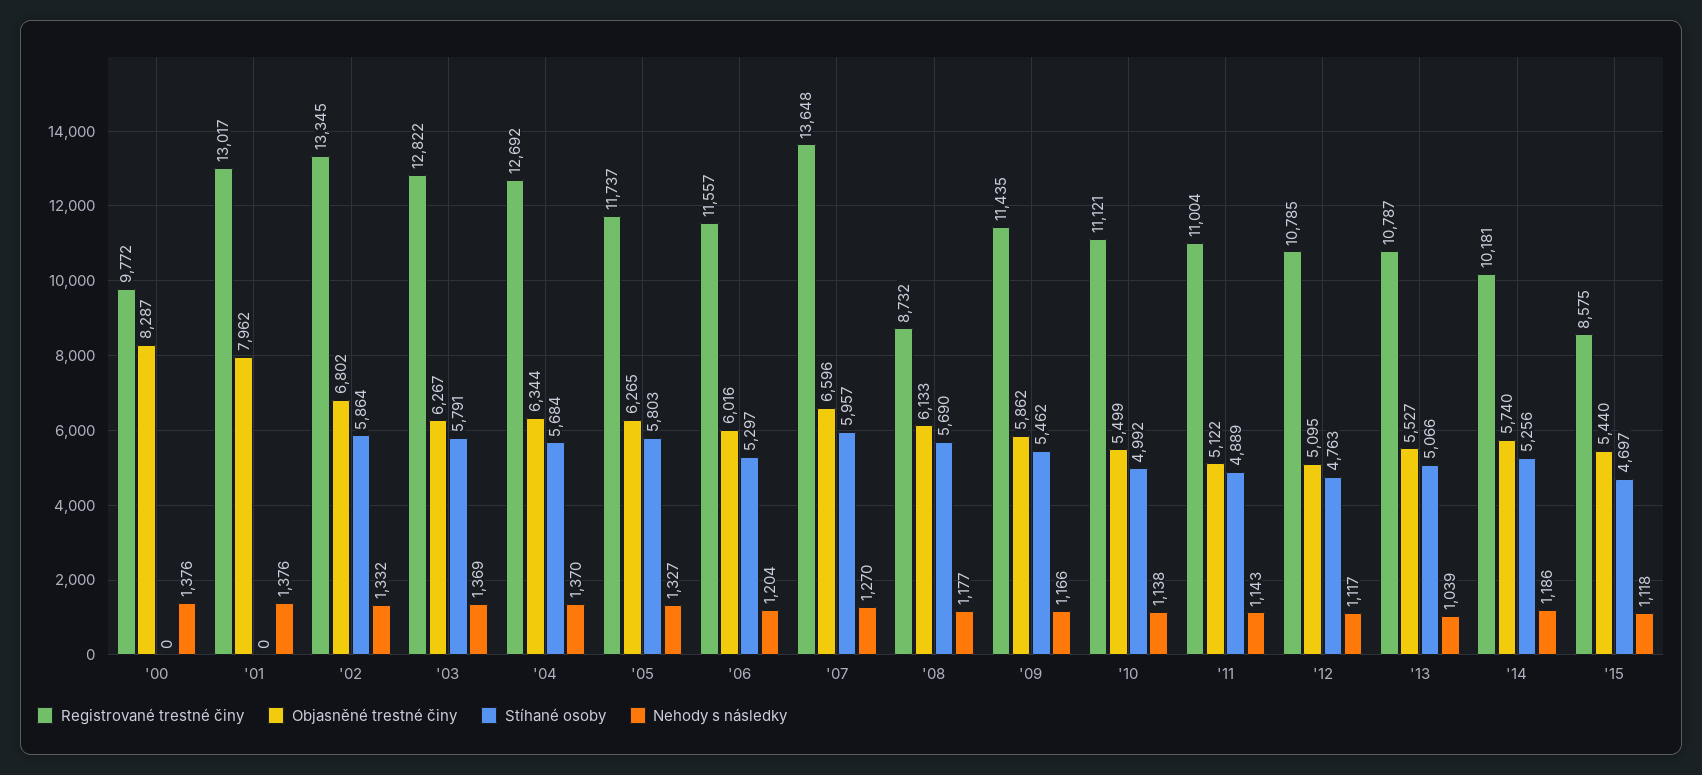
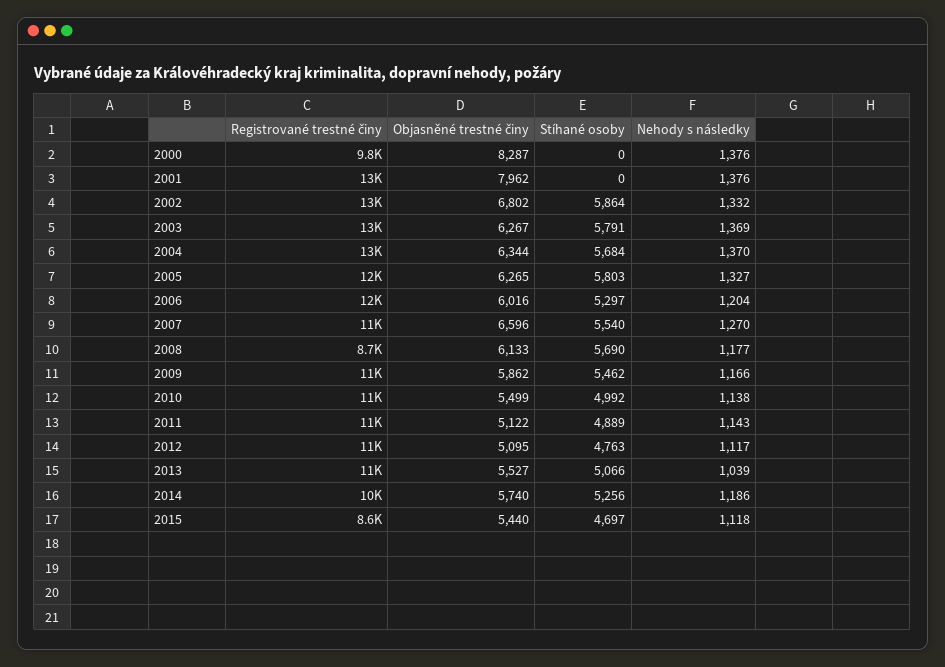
  {
    "Registrované trestné činy": {
      "'00": 9772,
      "'01": 13017,
      "'02": 13345,
      "'03": 12822,
      "'04": 12692,
      "'05": 11737,
      "'06": 11557,
-     "'07": 13648,
+     "'07": 11000,
      "'08": 8732,
      "'09": 11435,
      "'10": 11121,
      "'11": 11004,
      "'12": 10785,
      "'13": 10787,
      "'14": 10181,
      "'15": 8575
    },
    "Objasněné trestné činy": {
      "'00": 8287,
      "'01": 7962,
      "'02": 6802,
      "'03": 6267,
      "'04": 6344,
      "'05": 6265,
      "'06": 6016,
      "'07": 6596,
      "'08": 6133,
      "'09": 5862,
      "'10": 5499,
      "'11": 5122,
      "'12": 5095,
      "'13": 5527,
      "'14": 5740,
      "'15": 5440
    },
    "Stíhané osoby": {
      "'00": 0,
      "'01": 0,
      "'02": 5864,
      "'03": 5791,
      "'04": 5684,
      "'05": 5803,
      "'06": 5297,
-     "'07": 5957,
+     "'07": 5540,
      "'08": 5690,
      "'09": 5462,
      "'10": 4992,
      "'11": 4889,
      "'12": 4763,
      "'13": 5066,
      "'14": 5256,
      "'15": 4697
    },
    "Nehody s následky": {
      "'00": 1376,
      "'01": 1376,
      "'02": 1332,
      "'03": 1369,
      "'04": 1370,
      "'05": 1327,
      "'06": 1204,
      "'07": 1270,
      "'08": 1177,
      "'09": 1166,
      "'10": 1138,
      "'11": 1143,
      "'12": 1117,
      "'13": 1039,
      "'14": 1186,
      "'15": 1118
    }
  }

